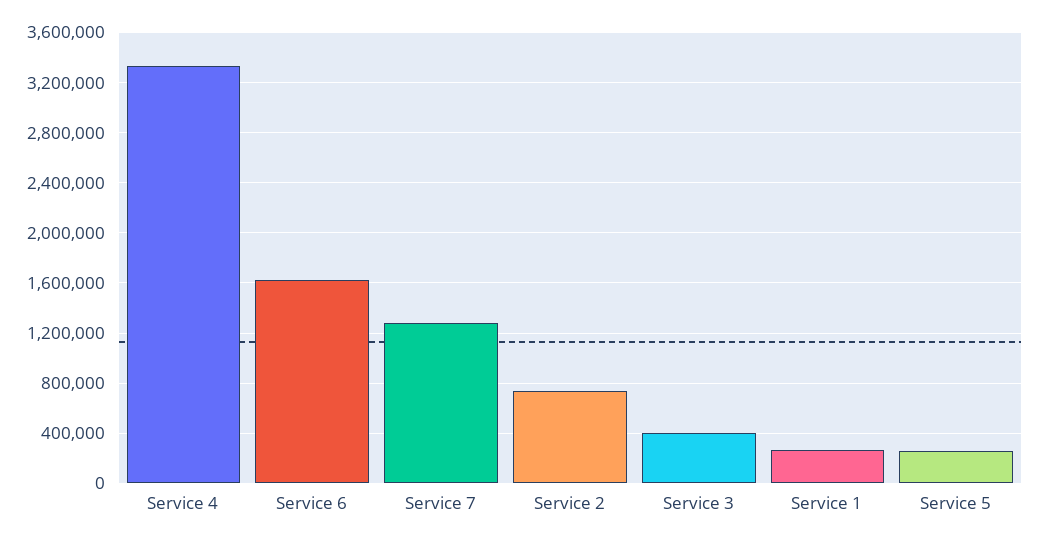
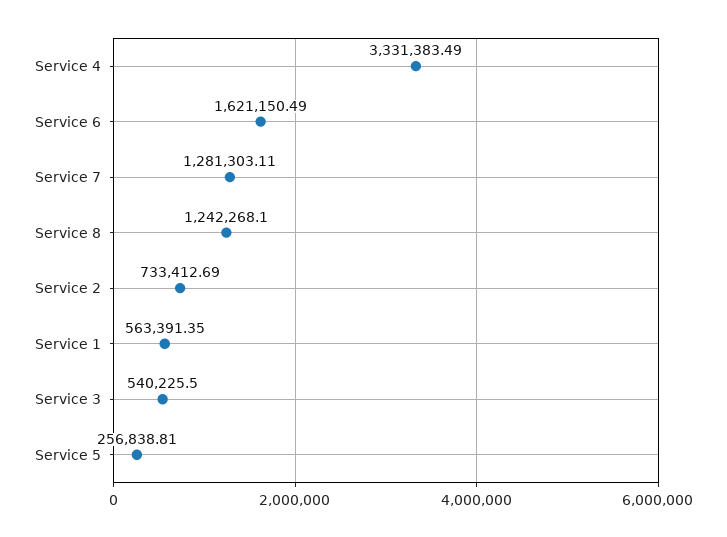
  {
    "Service 4": 3331383.49,
    "Service 6": 1621150.49,
    "Service 7": 1281303.11,
    "Service 2": 733412.69,
-   "Service 3": 400000,
+   "Service 3": 540225.5,
-   "Service 1": 250000,
+   "Service 1": 563391.35,
-   "Service 5": 256838.81
+   "Service 5": 256838.81,
+   "Service 8": 1242268.1
  }

